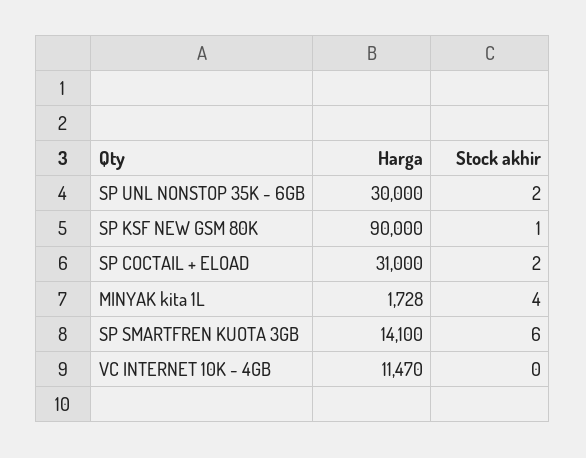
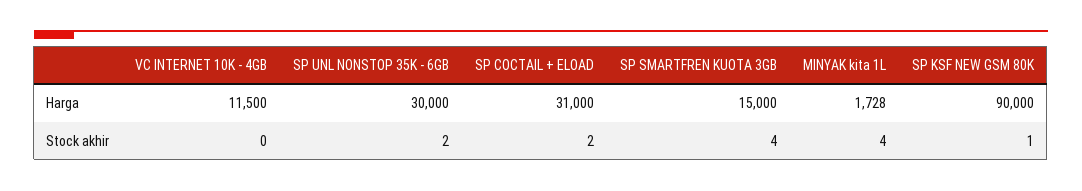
  {
    "Harga": {
      "SP UNL NONSTOP 35K - 6GB": 30000,
      "SP KSF NEW GSM 80K": 90000,
      "SP COCTAIL + ELOAD": 31000,
      "MINYAK kita 1L": 1728,
-     "SP SMARTFREN KUOTA 3GB": 14100,
+     "SP SMARTFREN KUOTA 3GB": 15000,
-     "VC INTERNET 10K - 4GB": 11470
+     "VC INTERNET 10K - 4GB": 11500
    },
    "Stock akhir": {
      "SP UNL NONSTOP 35K - 6GB": 2,
      "SP KSF NEW GSM 80K": 1,
      "SP COCTAIL + ELOAD": 2,
      "MINYAK kita 1L": 4,
-     "SP SMARTFREN KUOTA 3GB": 6,
+     "SP SMARTFREN KUOTA 3GB": 4,
      "VC INTERNET 10K - 4GB": 0
    }
  }

